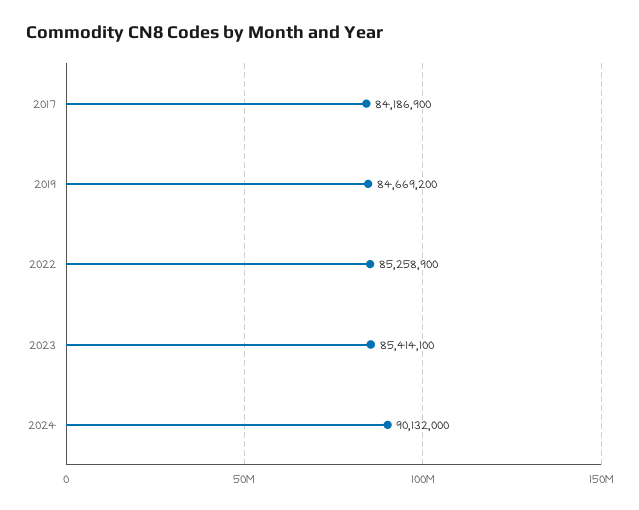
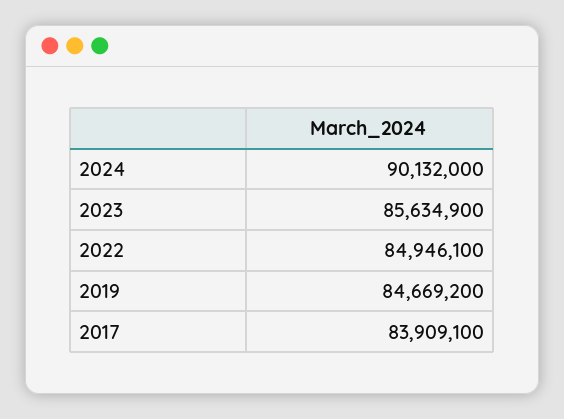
  {
-   "2017": 84186900,
+   "2017": 83909100,
    "2019": 84669200,
-   "2022": 85258900,
+   "2022": 84946100,
-   "2023": 85414100,
+   "2023": 85634900,
    "2024": 90132000
  }

